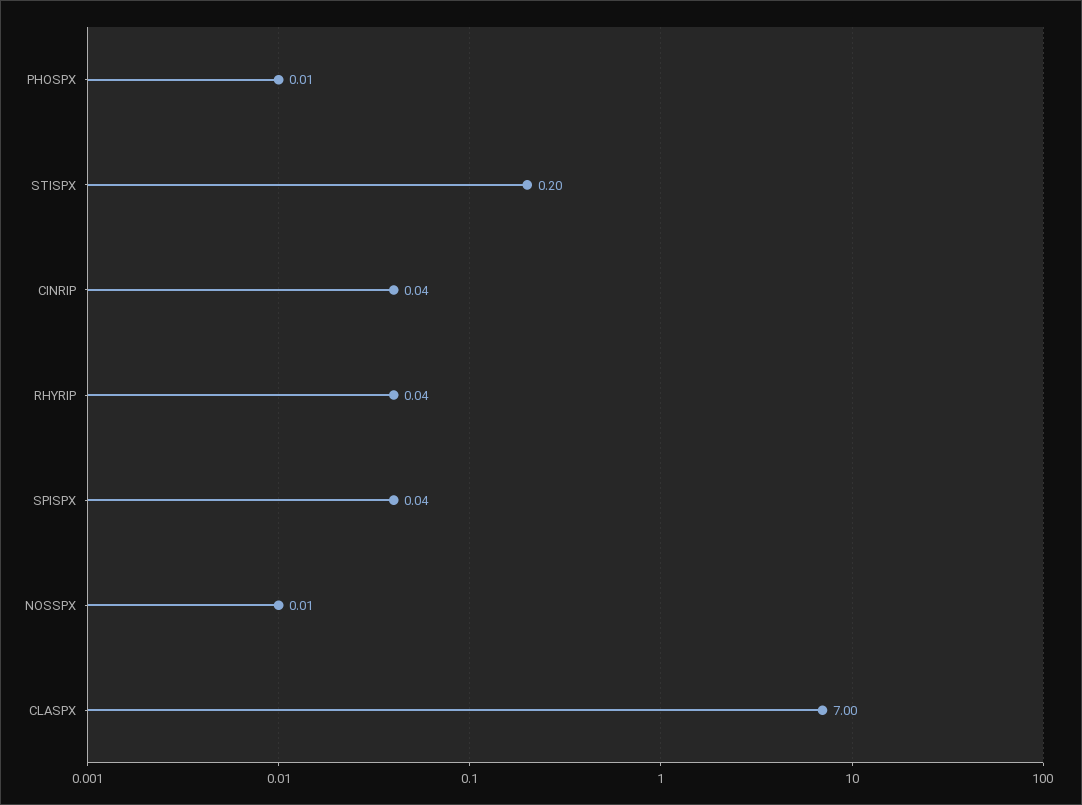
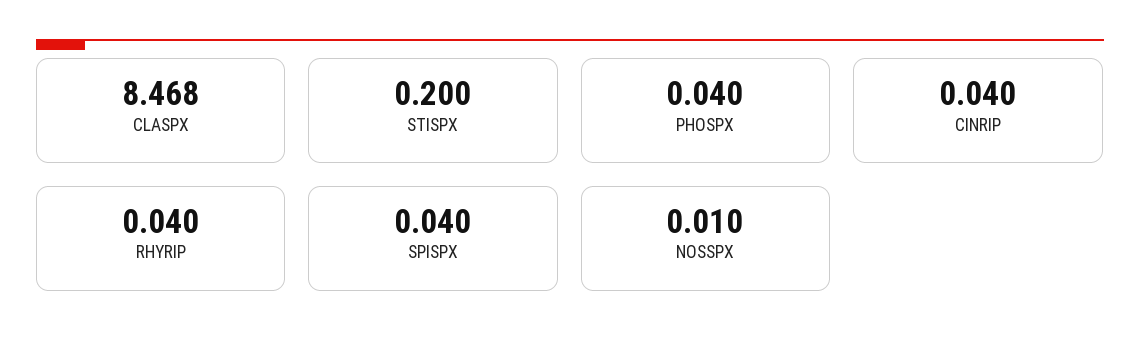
  {
-   "PHOSPX": 0.01,
+   "PHOSPX": 0.04,
    "STISPX": 0.2,
    "CINRIP": 0.04,
    "RHYRIP": 0.04,
    "SPISPX": 0.04,
    "NOSSPX": 0.01,
-   "CLASPX": 7
+   "CLASPX": 8.468
  }

